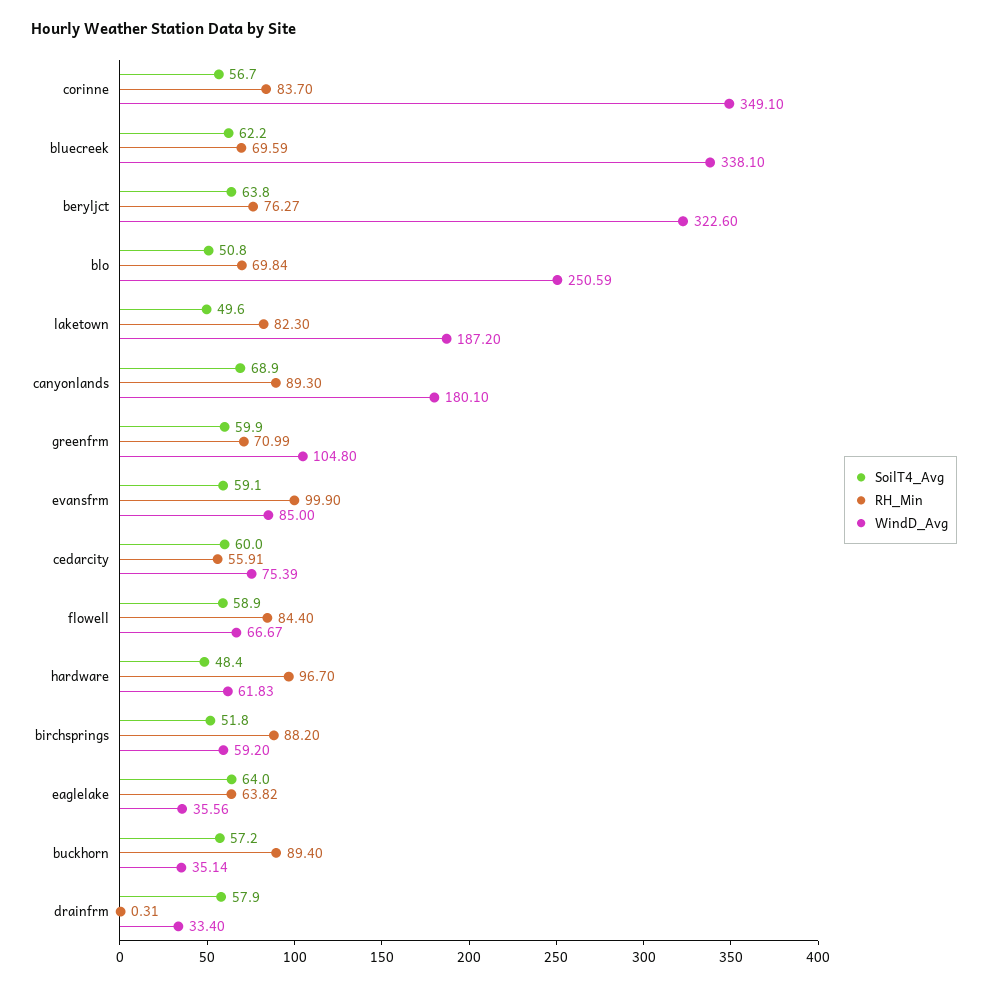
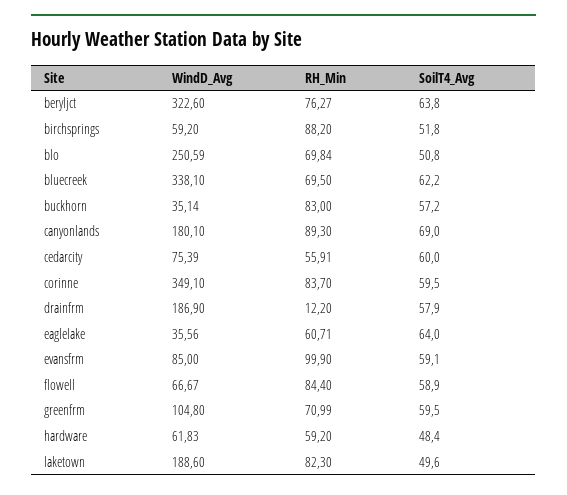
  {
    "SoilT4_Avg": {
-     "corinne": 56.7,
+     "corinne": 59.5,
      "bluecreek": 62.2,
      "beryljct": 63.8,
      "blo": 50.8,
      "laketown": 49.6,
-     "canyonlands": 68.9,
+     "canyonlands": 69,
-     "greenfrm": 59.9,
+     "greenfrm": 59.5,
      "evansfrm": 59.1,
      "cedarcity": 60,
      "flowell": 58.9,
      "hardware": 48.4,
      "birchsprings": 51.8,
      "eaglelake": 64,
      "buckhorn": 57.2,
      "drainfrm": 57.9
    },
    "RH_Min": {
      "corinne": 83.7,
-     "bluecreek": 69.59,
+     "bluecreek": 69.5,
      "beryljct": 76.27,
      "blo": 69.84,
      "laketown": 82.3,
      "canyonlands": 89.3,
      "greenfrm": 70.99,
      "evansfrm": 99.9,
      "cedarcity": 55.91,
      "flowell": 84.4,
-     "hardware": 96.7,
+     "hardware": 59.2,
      "birchsprings": 88.2,
-     "eaglelake": 63.82,
+     "eaglelake": 60.71,
-     "buckhorn": 89.4,
+     "buckhorn": 83,
-     "drainfrm": 0.31
+     "drainfrm": 12.2
    },
    "WindD_Avg": {
      "corinne": 349.1,
      "bluecreek": 338.1,
      "beryljct": 322.6,
      "blo": 250.59,
-     "laketown": 187.2,
+     "laketown": 188.6,
      "canyonlands": 180.1,
      "greenfrm": 104.8,
      "evansfrm": 85,
      "cedarcity": 75.39,
      "flowell": 66.67,
      "hardware": 61.83,
      "birchsprings": 59.2,
      "eaglelake": 35.56,
      "buckhorn": 35.14,
-     "drainfrm": 33.4
+     "drainfrm": 186.9
    }
  }

